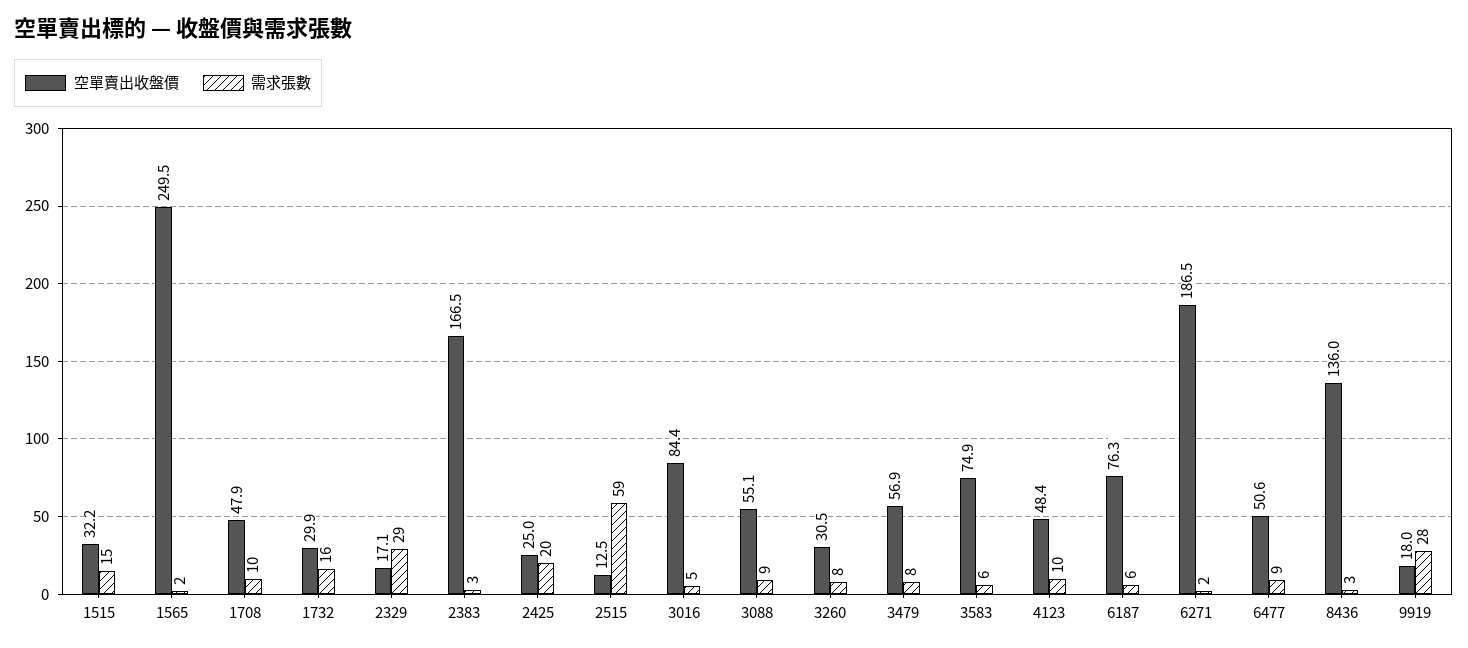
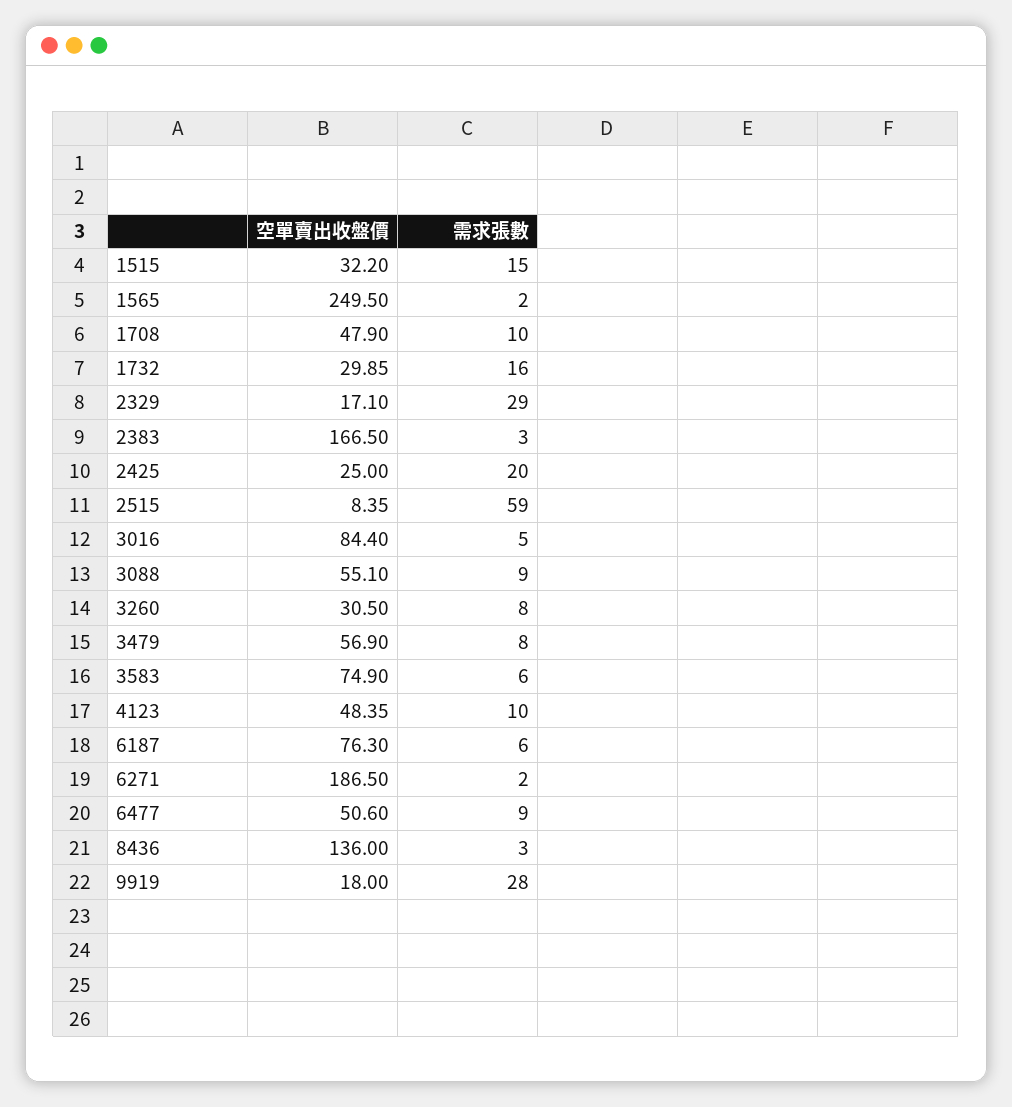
  {
    "空單賣出收盤價": {
      "1515": 32.2,
      "1565": 249.5,
      "1708": 47.9,
      "1732": 29.85,
      "2329": 17.1,
      "2383": 166.5,
      "2425": 25,
-     "2515": 12.5,
+     "2515": 8.35,
      "3016": 84.4,
      "3088": 55.1,
      "3260": 30.5,
      "3479": 56.9,
      "3583": 74.9,
      "4123": 48.35,
      "6187": 76.3,
      "6271": 186.5,
      "6477": 50.6,
      "8436": 136,
      "9919": 18
    },
    "需求張數": {
      "1515": 15,
      "1565": 2,
      "1708": 10,
      "1732": 16,
      "2329": 29,
      "2383": 3,
      "2425": 20,
      "2515": 59,
      "3016": 5,
      "3088": 9,
      "3260": 8,
      "3479": 8,
      "3583": 6,
      "4123": 10,
      "6187": 6,
      "6271": 2,
      "6477": 9,
      "8436": 3,
      "9919": 28
    }
  }

